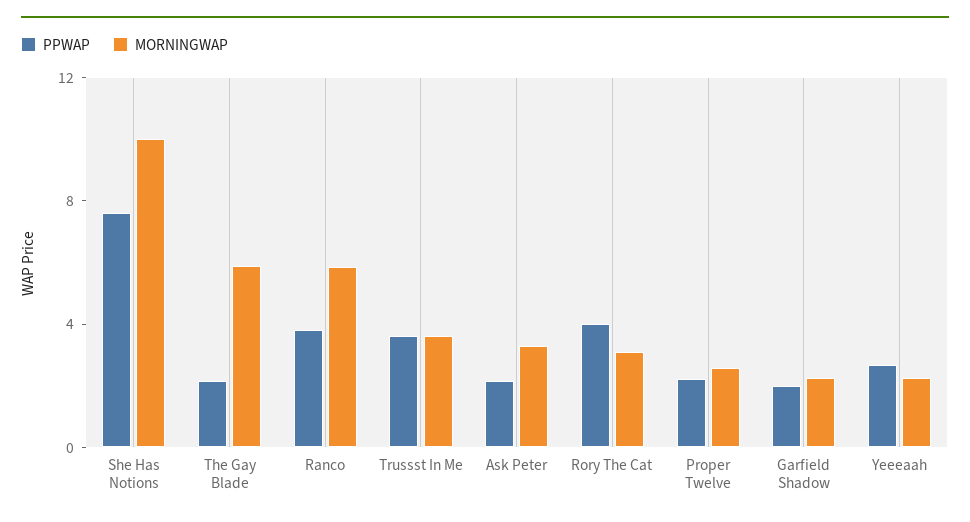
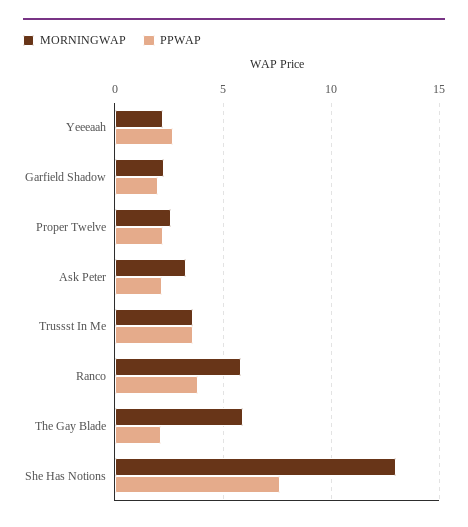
  {
    "PPWAP": {
      "She Has Notions": 7.5,
      "The Gay Blade": 2,
      "Ranco": 4,
      "Trussst In Me": 3.5,
      "Ask Peter": 2,
-     "Rory The Cat": 4,
      "Proper Twelve": 2,
      "Garfield Shadow": 2,
      "Yeeeaah": 2.5
    },
    "MORNINGWAP": {
-     "She Has Notions": 10,
+     "She Has Notions": 13,
      "The Gay Blade": 6,
      "Ranco": 6,
      "Trussst In Me": 3.5,
      "Ask Peter": 3.5,
-     "Rory The Cat": 3,
      "Proper Twelve": 2.5,
      "Garfield Shadow": 2.5,
      "Yeeeaah": 2
    }
  }

